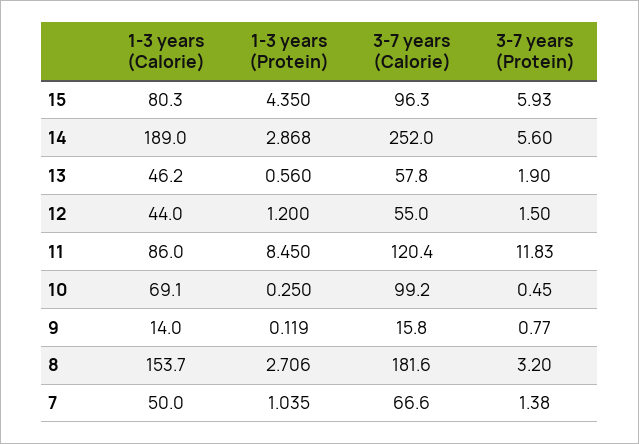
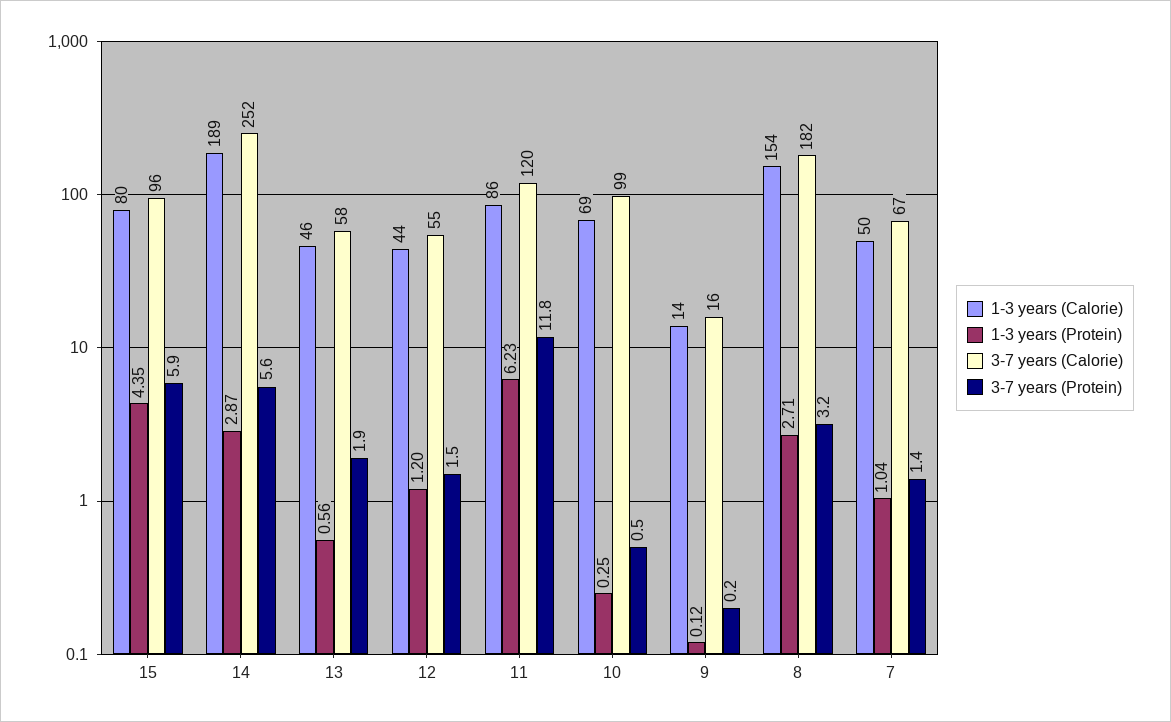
  {
    "1-3 years (Calorie)": {
      "15": 80.3,
      "14": 189,
      "13": 46.2,
      "12": 44,
      "11": 86,
      "10": 69.1,
      "9": 14,
      "8": 153.7,
      "7": 50
    },
    "1-3 years (Protein)": {
      "15": 4.35,
      "14": 2.868,
      "13": 0.56,
      "12": 1.2,
-     "11": 8.45,
+     "11": 6.23,
      "10": 0.25,
      "9": 0.119,
      "8": 2.706,
      "7": 1.035
    },
    "3-7 years (Calorie)": {
      "15": 96.3,
      "14": 252,
      "13": 57.8,
      "12": 55,
      "11": 120.4,
      "10": 99.2,
      "9": 15.8,
      "8": 181.6,
      "7": 66.6
    },
    "3-7 years (Protein)": {
      "15": 5.93,
      "14": 5.6,
      "13": 1.9,
      "12": 1.5,
      "11": 11.83,
      "10": 0.45,
-     "9": 0.77,
+     "9": 0.2,
      "8": 3.2,
      "7": 1.38
    }
  }

